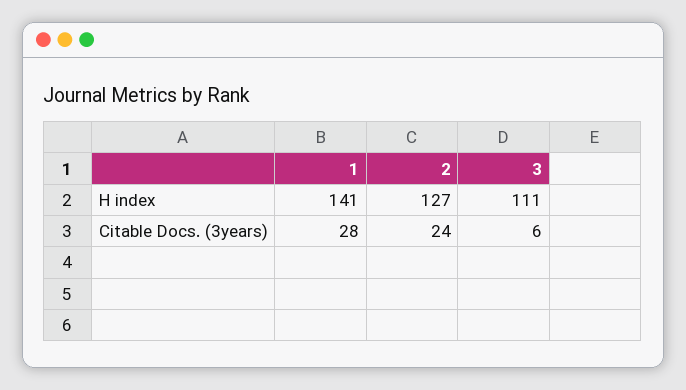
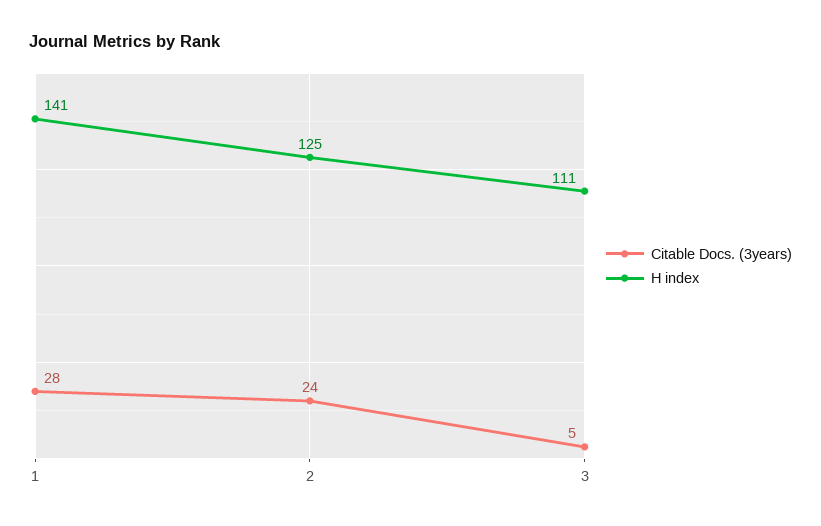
  {
    "H index": {
      "1": 141,
-     "2": 127,
+     "2": 125,
      "3": 111
    },
    "Citable Docs. (3years)": {
      "1": 28,
      "2": 24,
-     "3": 6
+     "3": 5
    }
  }

